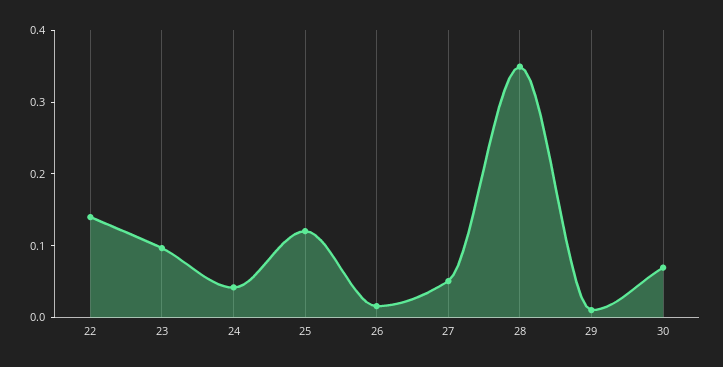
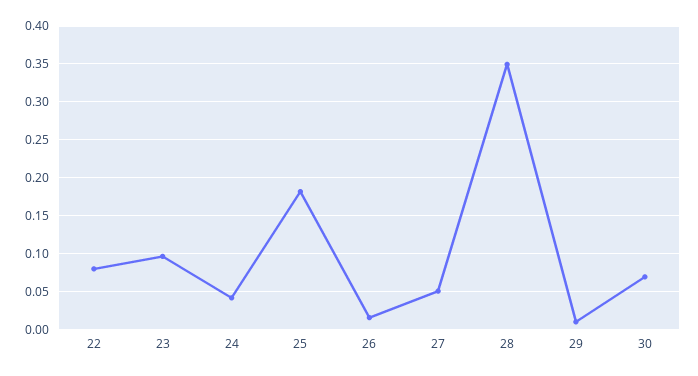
  {
-   "22": 0.14,
+   "22": 0.08,
    "23": 0.1,
    "24": 0.04,
-   "25": 0.12,
+   "25": 0.18,
    "26": 0.02,
    "27": 0.05,
    "28": 0.35,
    "29": 0.01,
    "30": 0.07
  }

